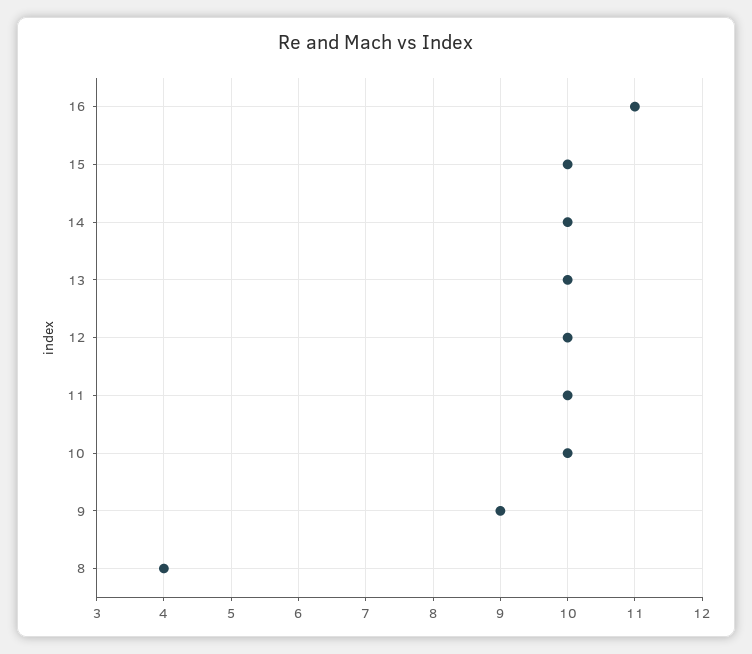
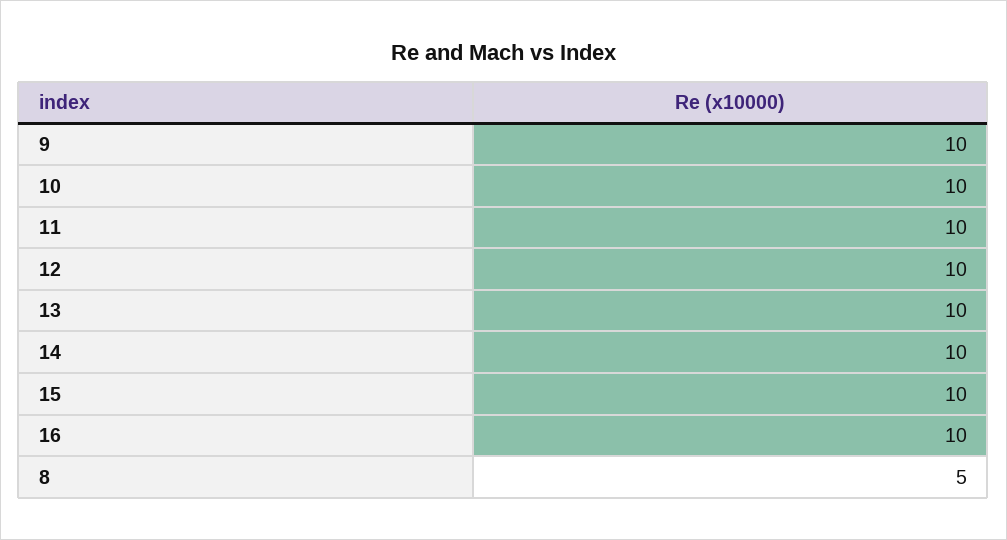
  {
-   "16": 11,
+   "16": 10,
    "15": 10,
    "14": 10,
    "13": 10,
    "12": 10,
    "11": 10,
    "10": 10,
-   "9": 9,
+   "9": 10,
-   "8": 4
+   "8": 5
  }

